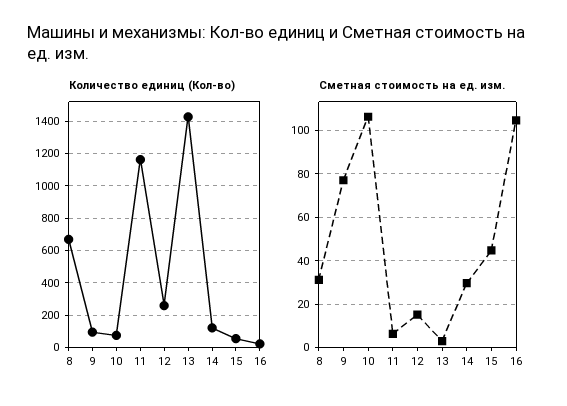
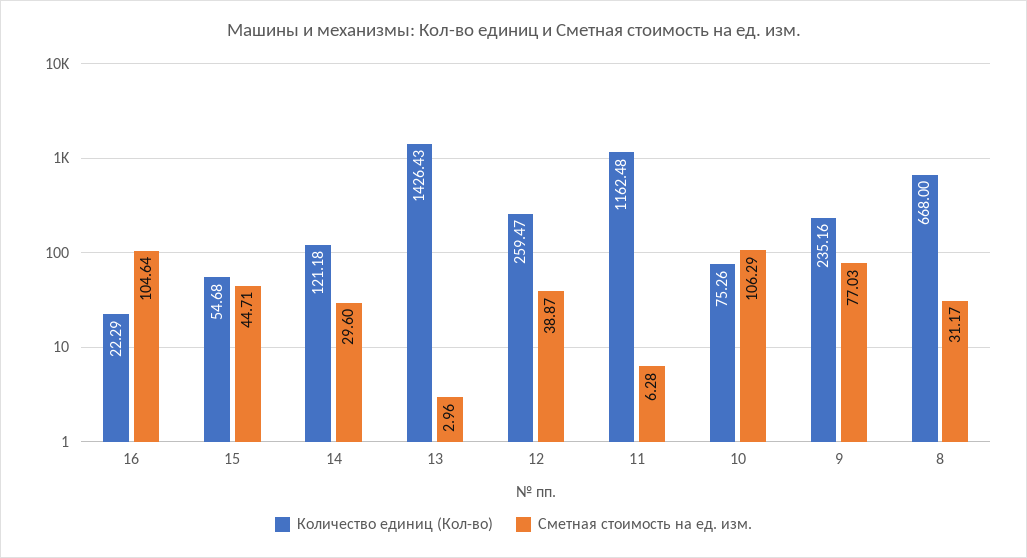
  {
    "Количество единиц (Кол-во)": {
      "8": 668,
-     "9": 100,
+     "9": 235.16,
      "10": 75.26,
      "11": 1162.48,
      "12": 259.47,
      "13": 1426.43,
      "14": 121.18,
      "15": 54.68,
      "16": 22.29
    },
    "Сметная стоимость на ед. изм.": {
      "8": 31.17,
      "9": 77.03,
      "10": 106.29,
      "11": 6.28,
-     "12": 15,
+     "12": 38.87,
      "13": 2.96,
      "14": 29.6,
      "15": 44.71,
      "16": 104.64
    }
  }

